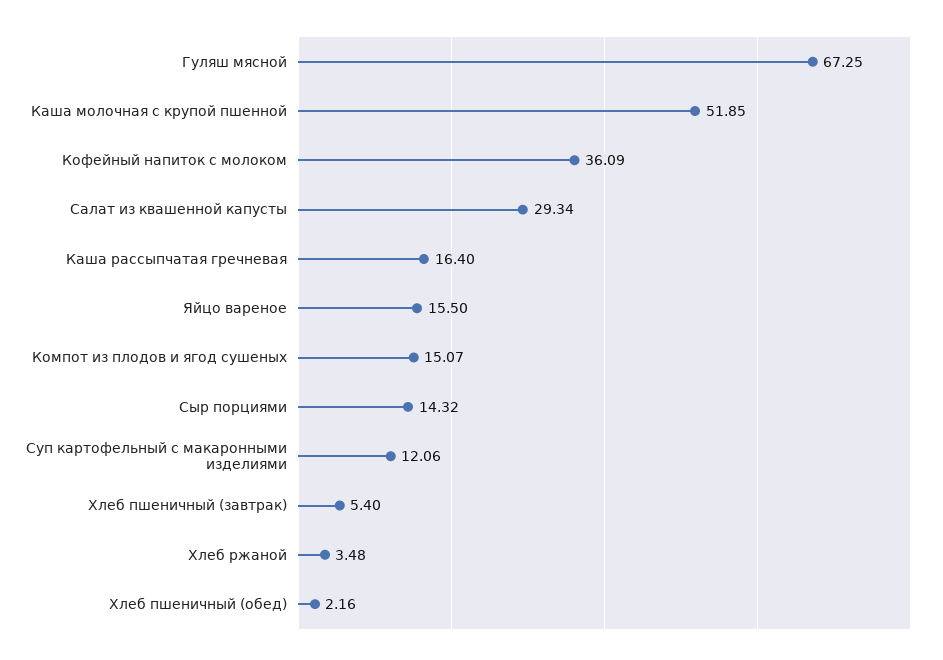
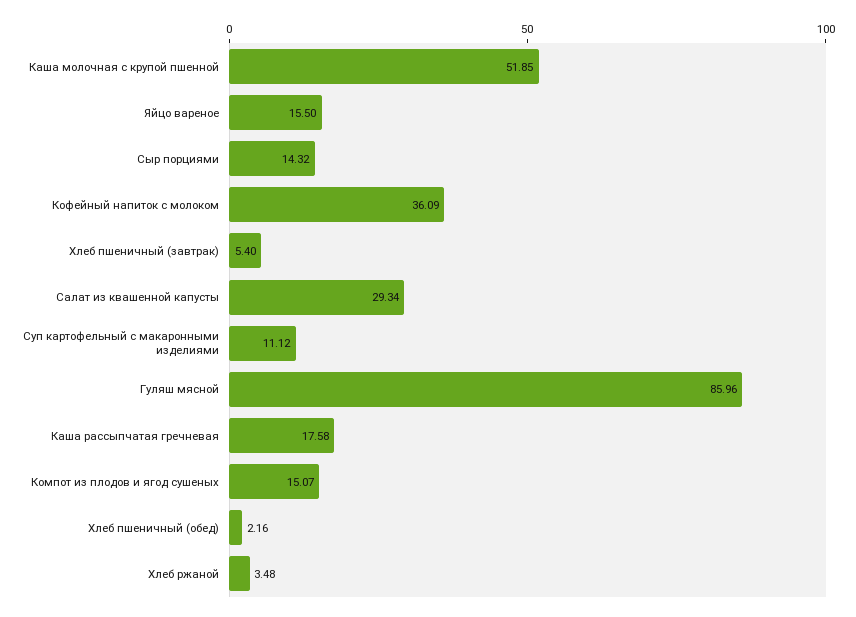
  {
-   "Гуляш мясной": 67.25,
+   "Гуляш мясной": 85.96,
    "Каша молочная с крупой пшенной": 51.85,
    "Кофейный напиток с молоком": 36.09,
    "Салат из квашенной капусты": 29.34,
-   "Каша рассыпчатая гречневая": 16.4,
+   "Каша рассыпчатая гречневая": 17.58,
    "Яйцо вареное": 15.5,
    "Компот из плодов и ягод сушеных": 15.07,
    "Сыр порциями": 14.32,
-   "Суп картофельный с макаронными изделиями": 12.06,
+   "Суп картофельный с макаронными изделиями": 11.12,
    "Хлеб пшеничный (завтрак)": 5.4,
    "Хлеб ржаной": 3.48,
    "Хлеб пшеничный (обед)": 2.16
  }

